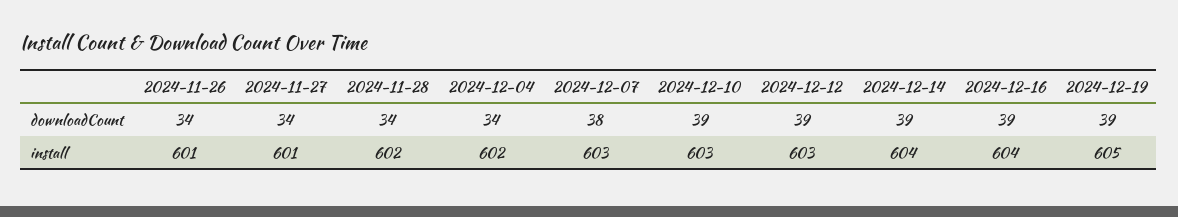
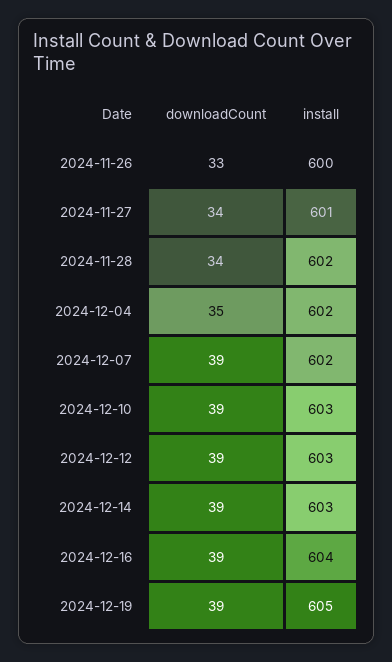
  {
    "2024-11-26": {
-     "downloadCount": 34,
+     "downloadCount": 33,
-     "install": 601
+     "install": 600
    },
    "2024-11-27": {
      "downloadCount": 34,
      "install": 601
    },
    "2024-11-28": {
      "downloadCount": 34,
      "install": 602
    },
    "2024-12-04": {
-     "downloadCount": 34,
+     "downloadCount": 35,
      "install": 602
    },
    "2024-12-07": {
-     "downloadCount": 38,
+     "downloadCount": 39,
-     "install": 603
+     "install": 602
    },
    "2024-12-10": {
      "downloadCount": 39,
      "install": 603
    },
    "2024-12-12": {
      "downloadCount": 39,
      "install": 603
    },
    "2024-12-14": {
      "downloadCount": 39,
-     "install": 604
+     "install": 603
    },
    "2024-12-16": {
      "downloadCount": 39,
      "install": 604
    },
    "2024-12-19": {
      "downloadCount": 39,
      "install": 605
    }
  }

